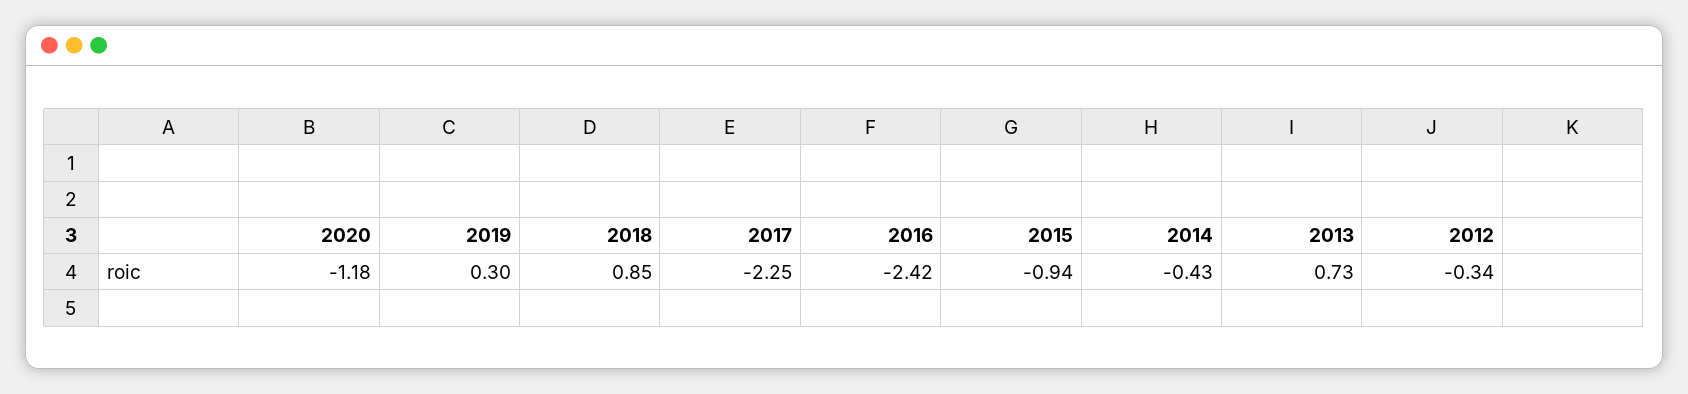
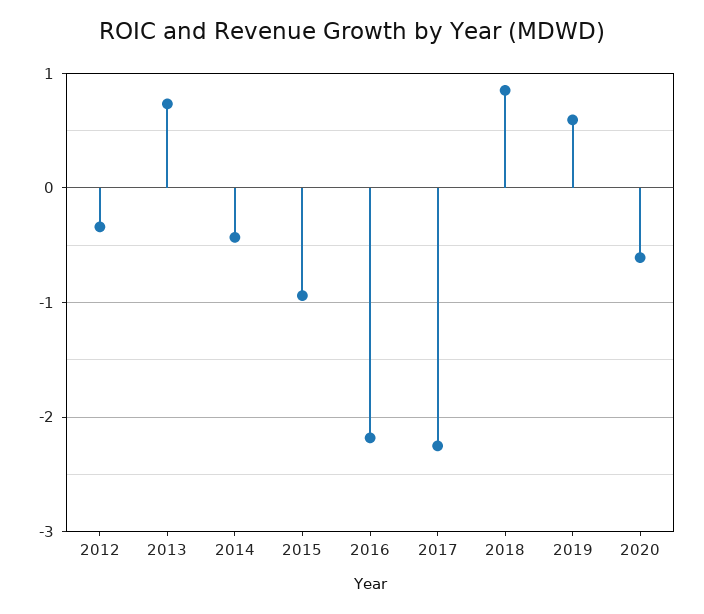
  {
-   "2020": -1.18,
+   "2020": -0.6,
-   "2019": 0.3,
+   "2019": 0.6,
    "2018": 0.85,
    "2017": -2.25,
-   "2016": -2.42,
+   "2016": -2.2,
    "2015": -0.94,
    "2014": -0.43,
    "2013": 0.73,
    "2012": -0.34
  }

